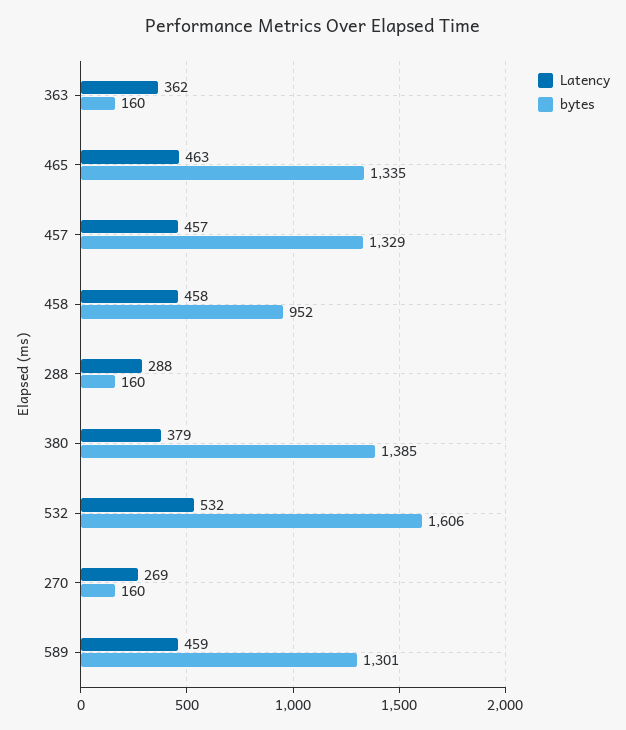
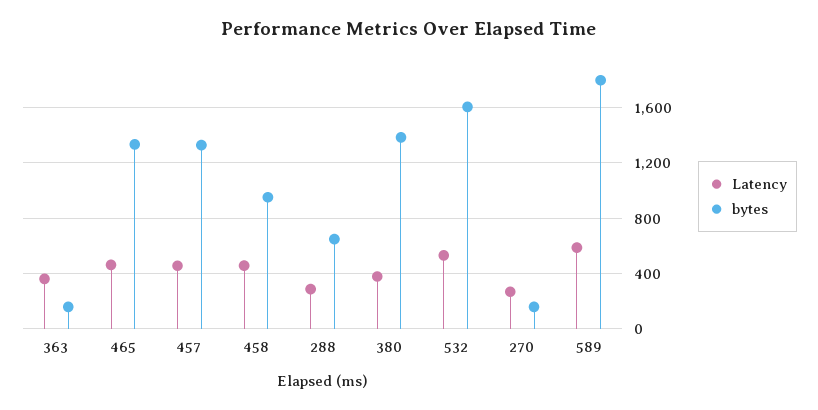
  {
    "Latency": {
      "363": 362,
      "465": 463,
      "457": 457,
      "458": 458,
      "288": 288,
      "380": 379,
      "532": 532,
      "270": 269,
-     "589": 459
+     "589": 600
    },
    "bytes": {
      "363": 160,
      "465": 1335,
      "457": 1329,
      "458": 952,
-     "288": 160,
+     "288": 650,
      "380": 1385,
      "532": 1606,
      "270": 160,
-     "589": 1301
+     "589": 1800
    }
  }

